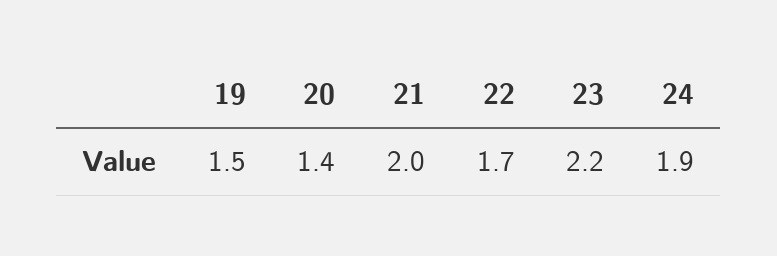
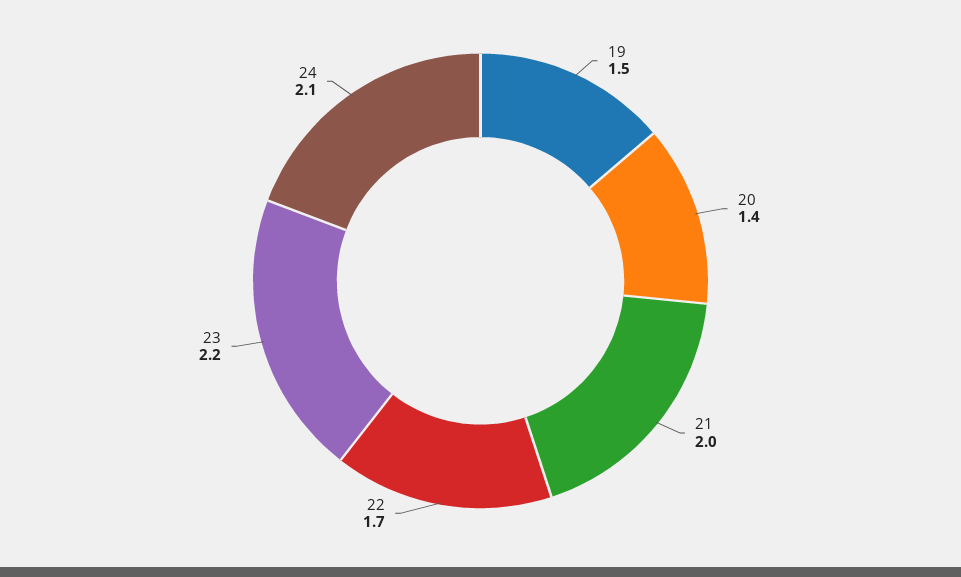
  {
    "19": 1.5,
    "20": 1.4,
    "21": 2,
    "22": 1.7,
    "23": 2.2,
-   "24": 1.9
+   "24": 2.1
  }

